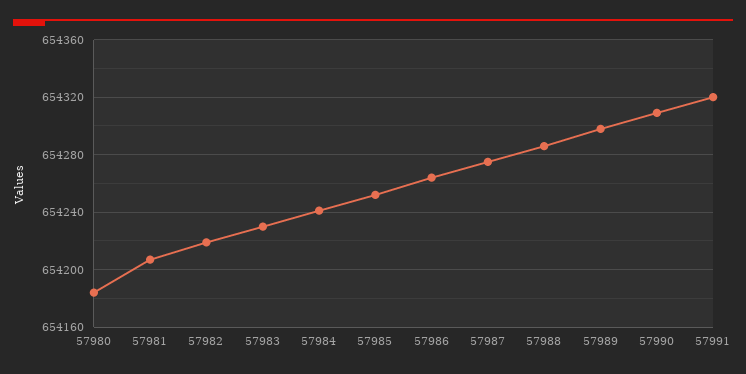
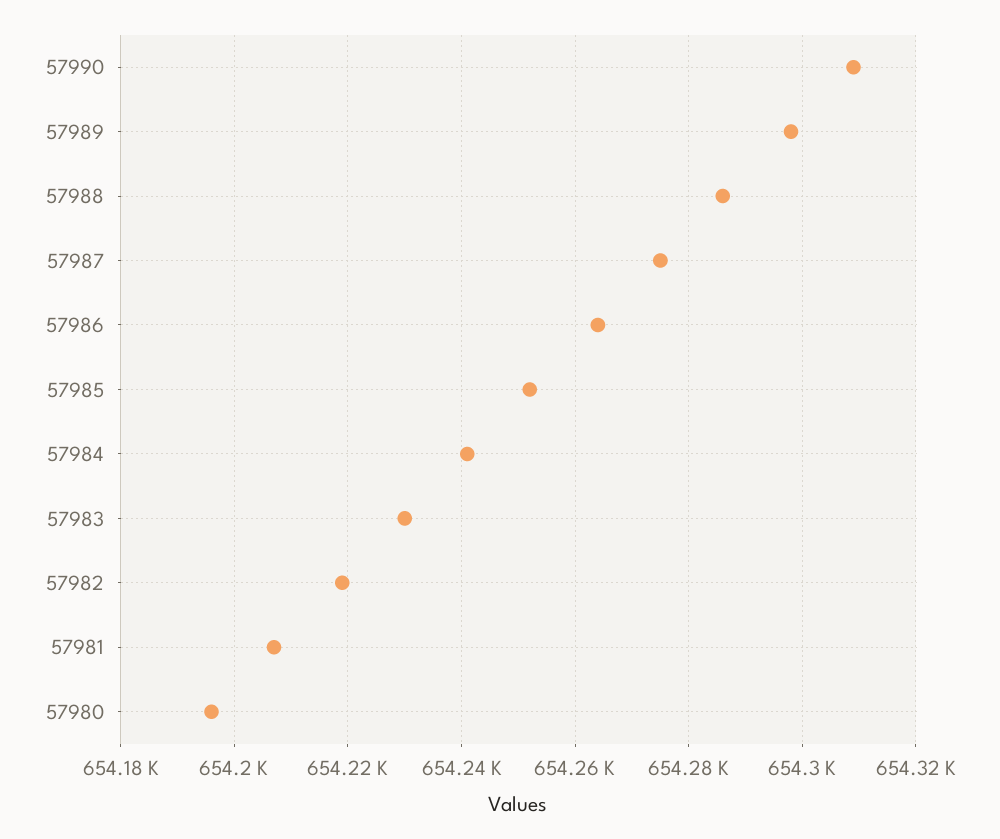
  {
-   "57980": 654185,
+   "57980": 654195,
    "57981": 654205,
    "57982": 654220,
    "57983": 654230,
    "57984": 654240,
    "57985": 654250,
    "57986": 654265,
    "57987": 654275,
    "57988": 654285,
    "57989": 654300,
-   "57990": 654310,
+   "57990": 654310
-   "57991": 654320
  }

